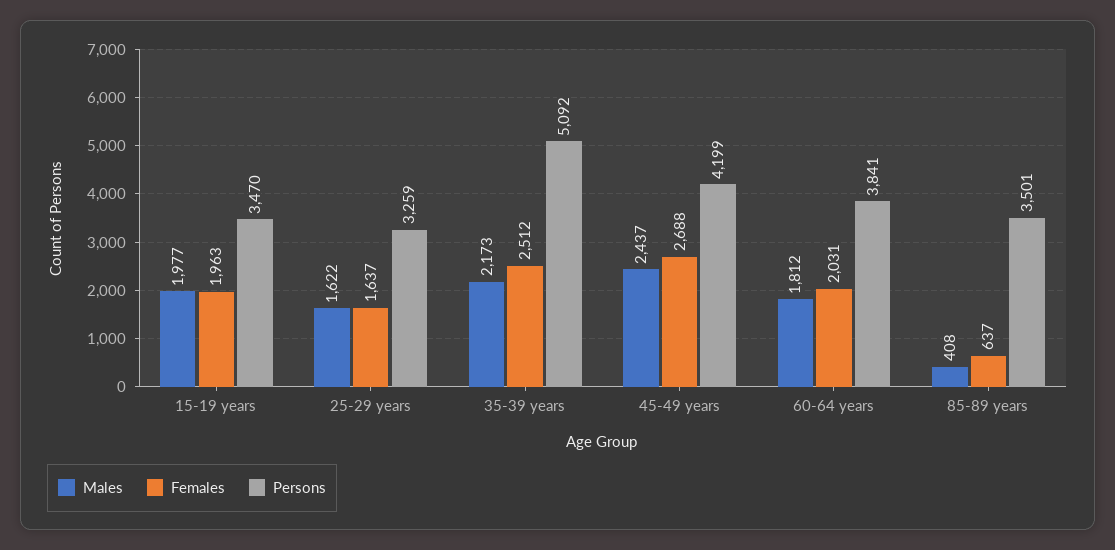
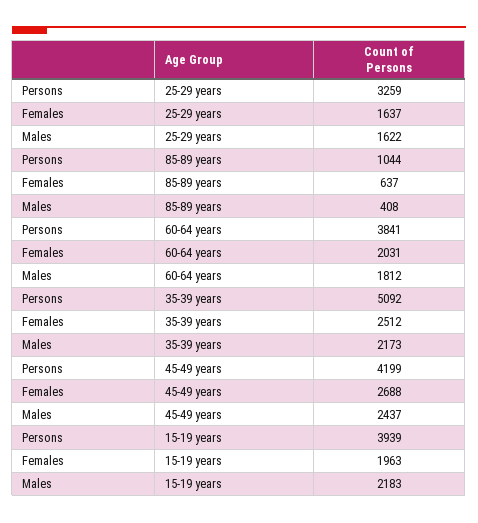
  {
    "Males": {
-     "15-19 years": 1977,
+     "15-19 years": 2183,
      "25-29 years": 1622,
      "35-39 years": 2173,
      "45-49 years": 2437,
      "60-64 years": 1812,
      "85-89 years": 408
    },
    "Females": {
      "15-19 years": 1963,
      "25-29 years": 1637,
      "35-39 years": 2512,
      "45-49 years": 2688,
      "60-64 years": 2031,
      "85-89 years": 637
    },
    "Persons": {
-     "15-19 years": 3470,
+     "15-19 years": 3939,
      "25-29 years": 3259,
      "35-39 years": 5092,
      "45-49 years": 4199,
      "60-64 years": 3841,
-     "85-89 years": 3501
+     "85-89 years": 1044
    }
  }

